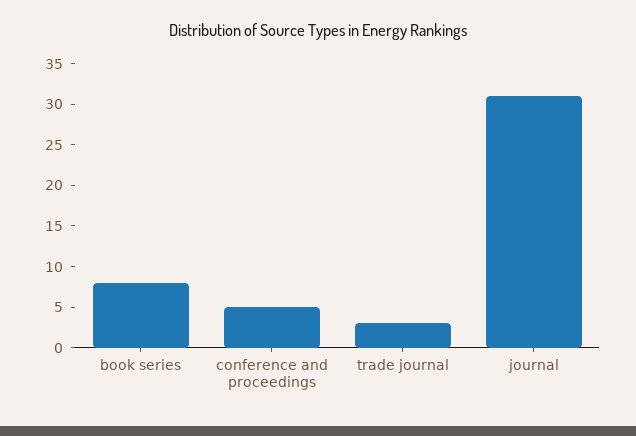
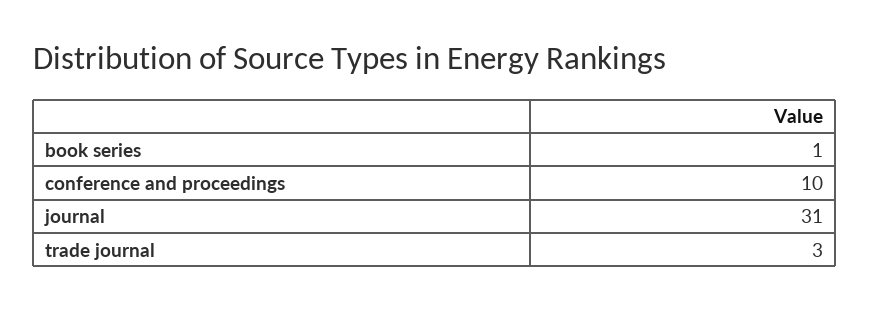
  {
-   "book series": 8,
+   "book series": 1,
-   "conference and proceedings": 5,
+   "conference and proceedings": 10,
    "trade journal": 3,
    "journal": 31
  }

